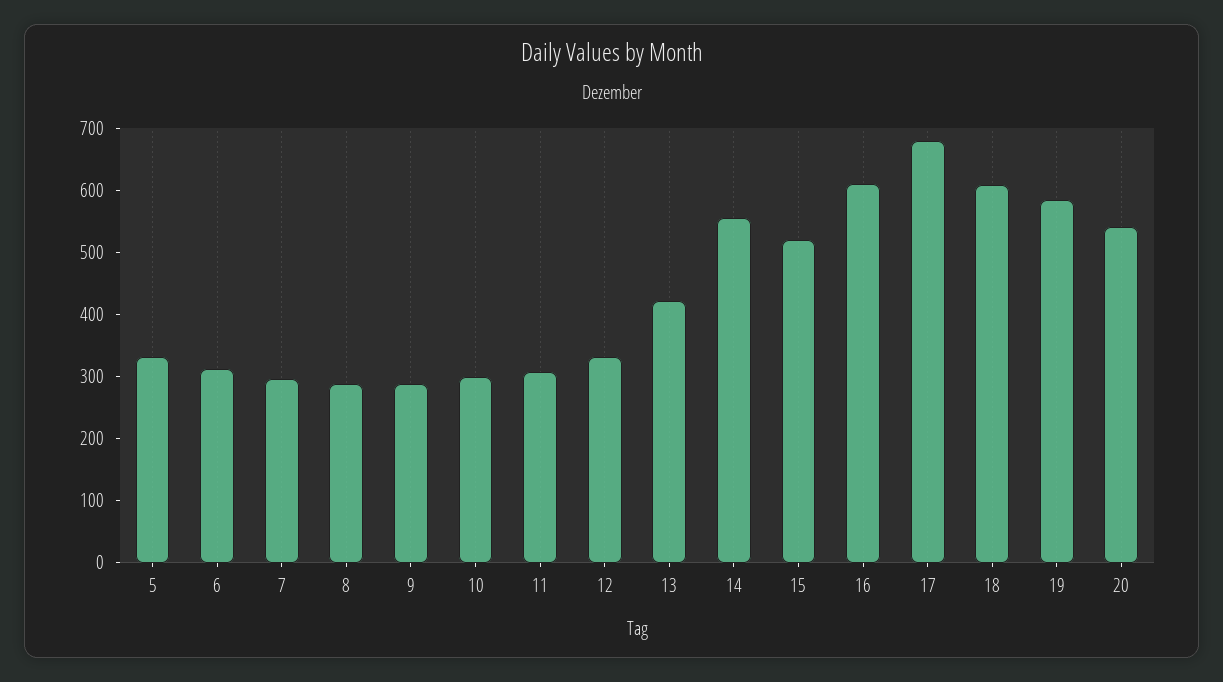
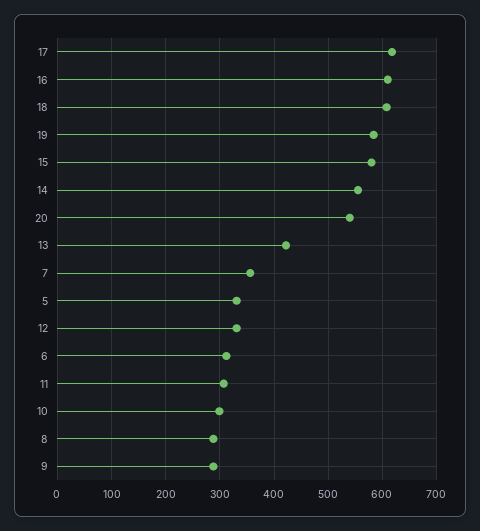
  {
    "5": 340,
    "6": 320,
-   "7": 300,
+   "7": 360,
    "8": 280,
    "9": 280,
    "10": 300,
    "11": 300,
    "12": 340,
    "13": 420,
    "14": 560,
-   "15": 520,
+   "15": 580,
    "16": 620,
-   "17": 680,
+   "17": 620,
    "18": 600,
    "19": 580,
    "20": 540
  }

